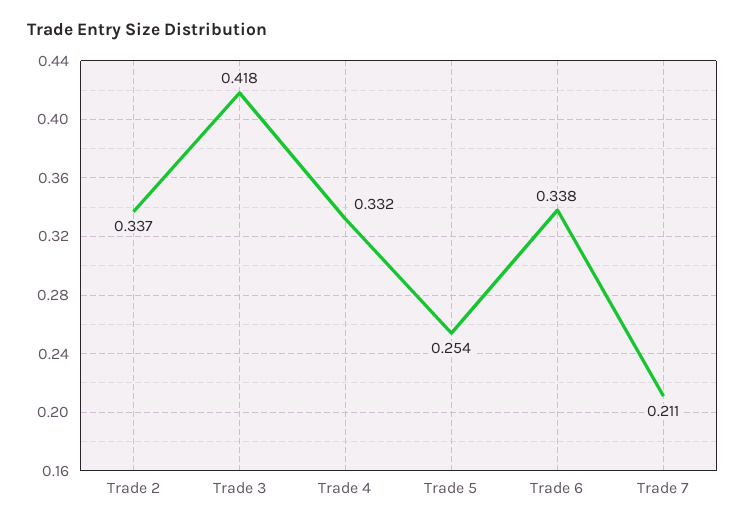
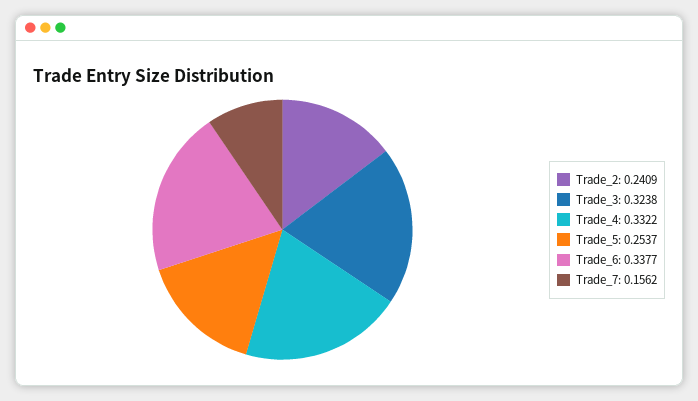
  {
-   "Trade 2": 0.337,
+   "Trade 2": 0.2409,
-   "Trade 3": 0.418,
+   "Trade 3": 0.3238,
    "Trade 4": 0.3322,
    "Trade 5": 0.2537,
    "Trade 6": 0.3377,
-   "Trade 7": 0.211
+   "Trade 7": 0.1562
  }

